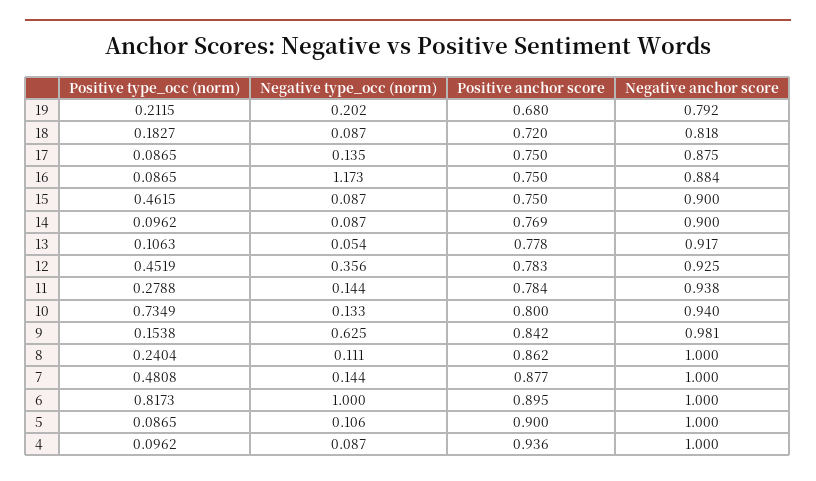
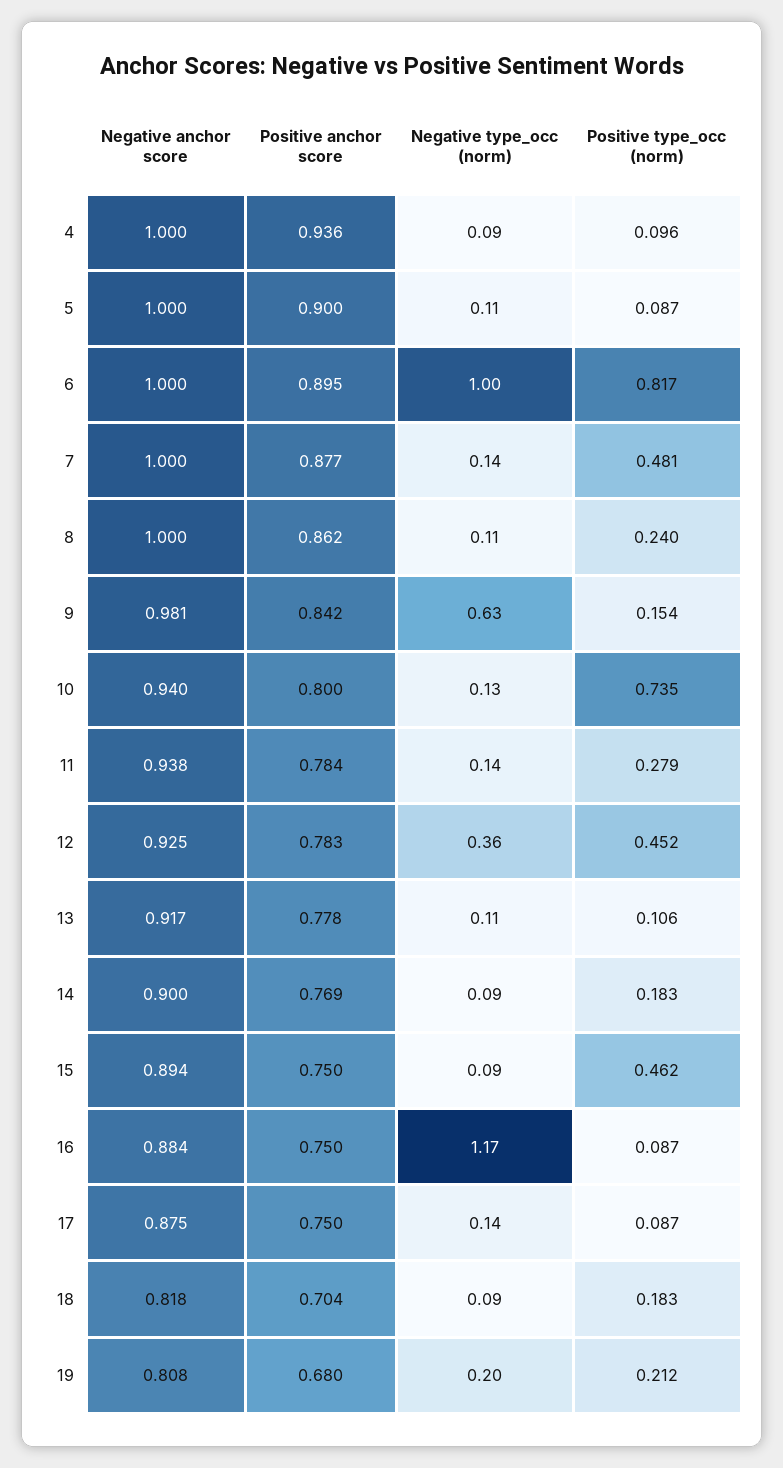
  {
    "Positive type_occ (norm)": {
      "19": 0.2115,
      "18": 0.1827,
      "17": 0.0865,
      "16": 0.0865,
      "15": 0.4615,
-     "14": 0.0962,
+     "14": 0.183,
      "13": 0.1063,
      "12": 0.4519,
      "11": 0.2788,
      "10": 0.7349,
      "9": 0.1538,
      "8": 0.2404,
      "7": 0.4808,
      "6": 0.8173,
      "5": 0.0865,
      "4": 0.0962
    },
    "Negative type_occ (norm)": {
      "19": 0.202,
      "18": 0.087,
      "17": 0.135,
      "16": 1.173,
      "15": 0.087,
      "14": 0.087,
-     "13": 0.054,
+     "13": 0.11,
      "12": 0.356,
      "11": 0.144,
      "10": 0.133,
      "9": 0.625,
      "8": 0.111,
      "7": 0.144,
      "6": 1,
      "5": 0.106,
      "4": 0.087
    },
    "Positive anchor score": {
      "19": 0.68,
-     "18": 0.72,
+     "18": 0.704,
      "17": 0.75,
      "16": 0.75,
      "15": 0.75,
      "14": 0.769,
      "13": 0.778,
      "12": 0.783,
      "11": 0.784,
      "10": 0.8,
      "9": 0.842,
      "8": 0.862,
      "7": 0.877,
      "6": 0.895,
      "5": 0.9,
      "4": 0.936
    },
    "Negative anchor score": {
-     "19": 0.792,
+     "19": 0.808,
      "18": 0.818,
      "17": 0.875,
      "16": 0.884,
-     "15": 0.9,
+     "15": 0.894,
      "14": 0.9,
      "13": 0.917,
      "12": 0.925,
      "11": 0.938,
      "10": 0.94,
      "9": 0.981,
      "8": 1,
      "7": 1,
      "6": 1,
      "5": 1,
      "4": 1
    }
  }

